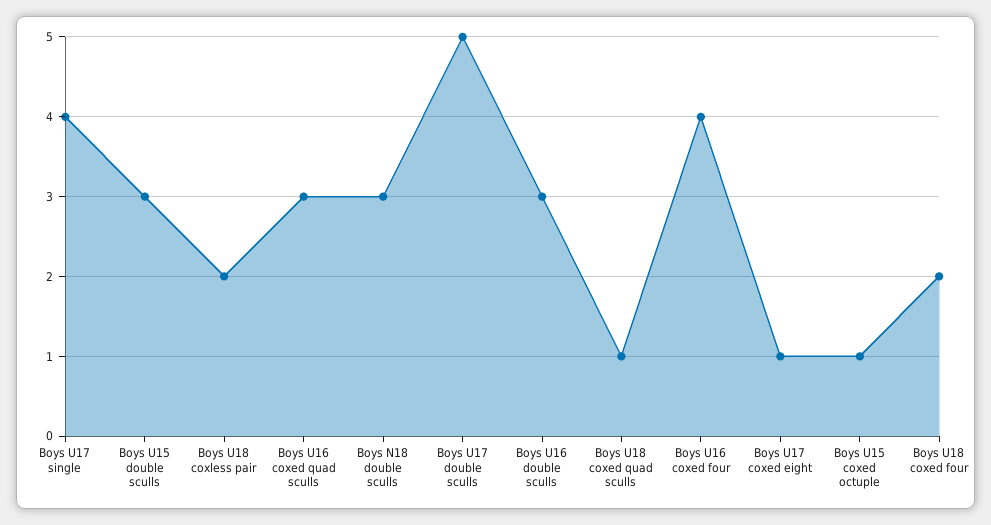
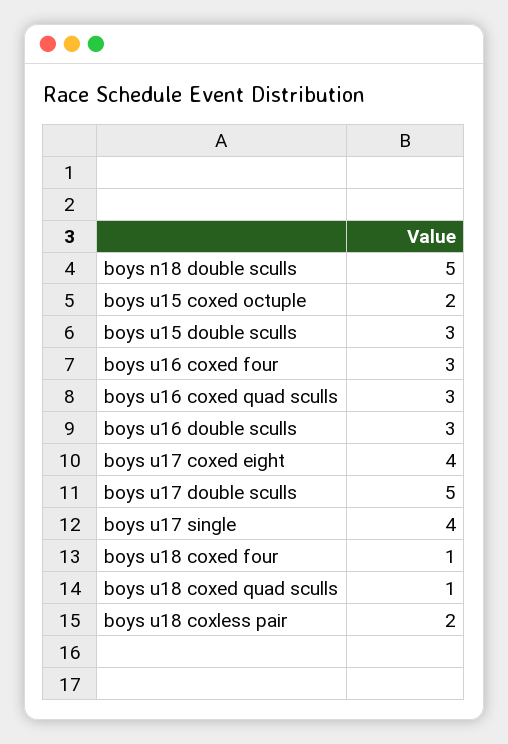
  {
    "Boys U17 single": 4,
    "Boys U15 double sculls": 3,
    "Boys U18 coxless pair": 2,
    "Boys U16 coxed quad sculls": 3,
-   "Boys N18 double sculls": 3,
+   "Boys N18 double sculls": 5,
    "Boys U17 double sculls": 5,
    "Boys U16 double sculls": 3,
    "Boys U18 coxed quad sculls": 1,
-   "Boys U16 coxed four": 4,
+   "Boys U16 coxed four": 3,
-   "Boys U17 coxed eight": 1,
+   "Boys U17 coxed eight": 4,
-   "Boys U15 coxed octuple": 1,
+   "Boys U15 coxed octuple": 2,
-   "Boys U18 coxed four": 2
+   "Boys U18 coxed four": 1
  }

